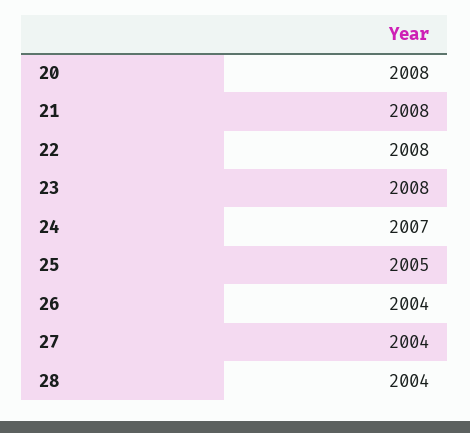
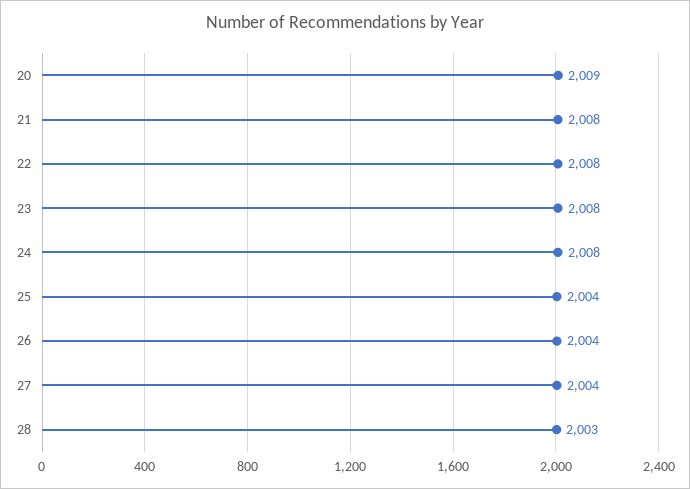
  {
-   "20": 2008,
+   "20": 2009,
    "21": 2008,
    "22": 2008,
    "23": 2008,
-   "24": 2007,
+   "24": 2008,
-   "25": 2005,
+   "25": 2004,
    "26": 2004,
    "27": 2004,
-   "28": 2004
+   "28": 2003
  }

